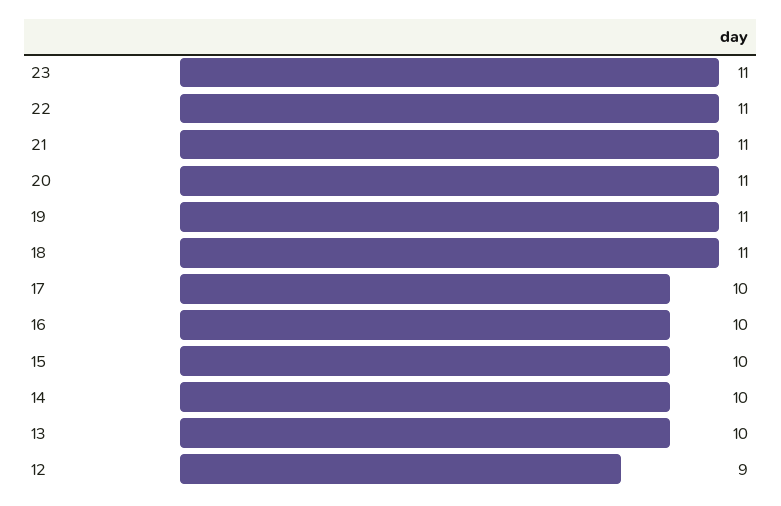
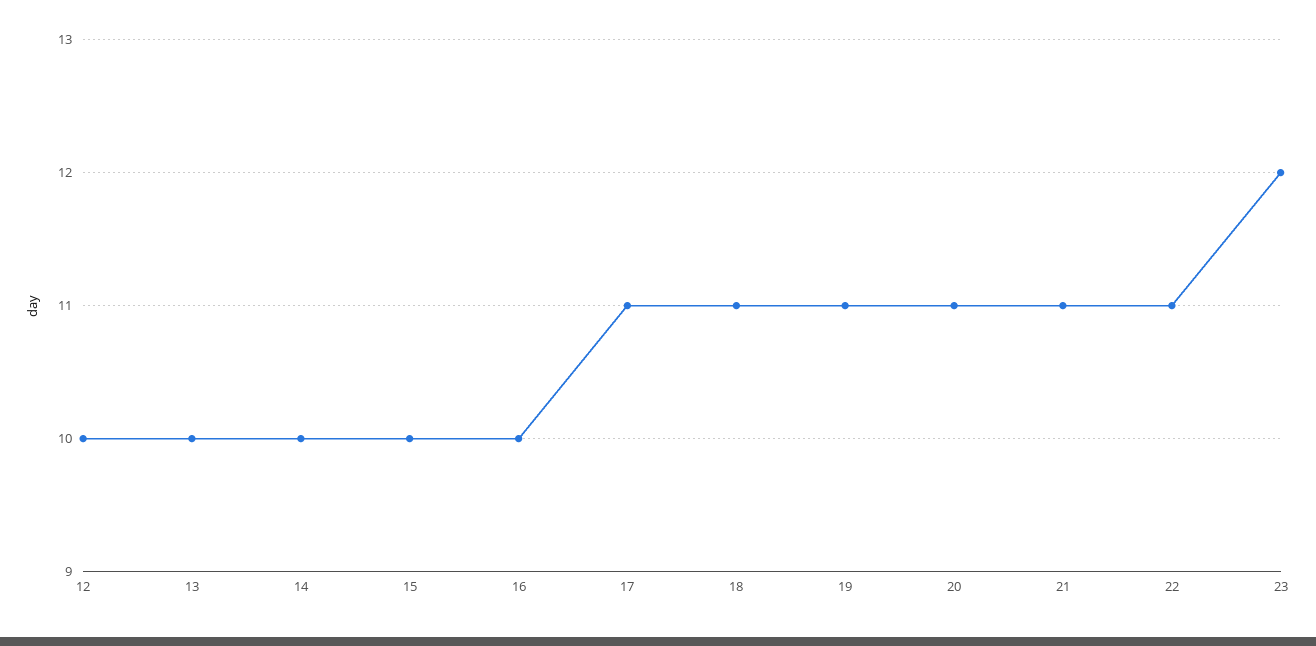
  {
-   "23": 11,
+   "23": 12,
    "22": 11,
    "21": 11,
    "20": 11,
    "19": 11,
    "18": 11,
-   "17": 10,
+   "17": 11,
    "16": 10,
    "15": 10,
    "14": 10,
    "13": 10,
-   "12": 9
+   "12": 10
  }

